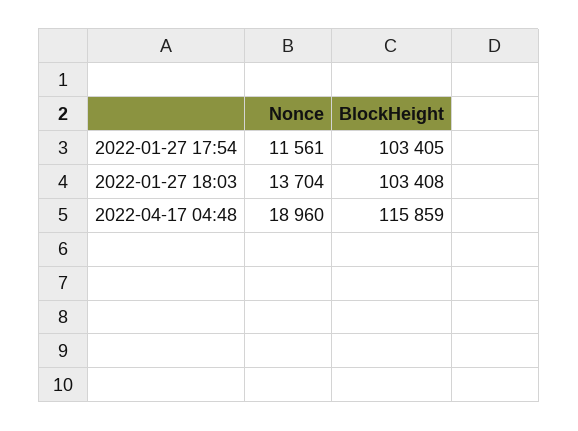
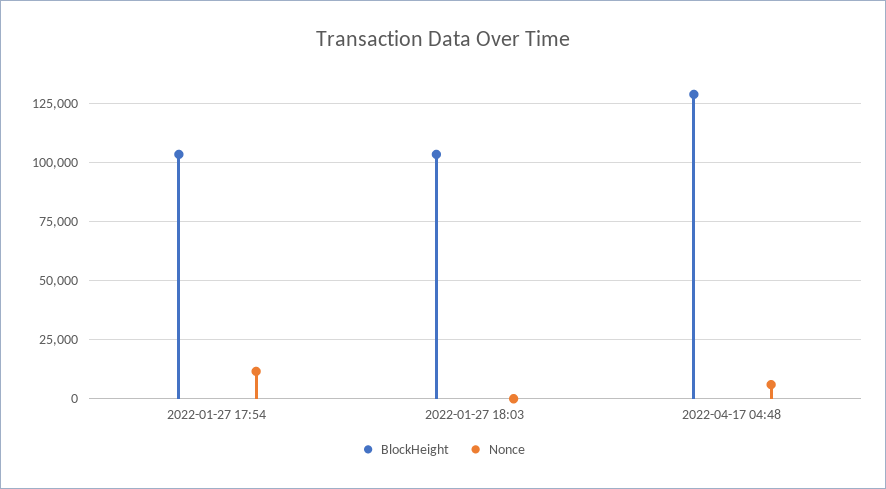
  {
    "Nonce": {
      "2022-01-27 17:54": 11561,
-     "2022-01-27 18:03": 13704,
+     "2022-01-27 18:03": 0,
-     "2022-04-17 04:48": 18960
+     "2022-04-17 04:48": 5000
    },
    "BlockHeight": {
      "2022-01-27 17:54": 103405,
      "2022-01-27 18:03": 103408,
-     "2022-04-17 04:48": 115859
+     "2022-04-17 04:48": 130000
    }
  }

